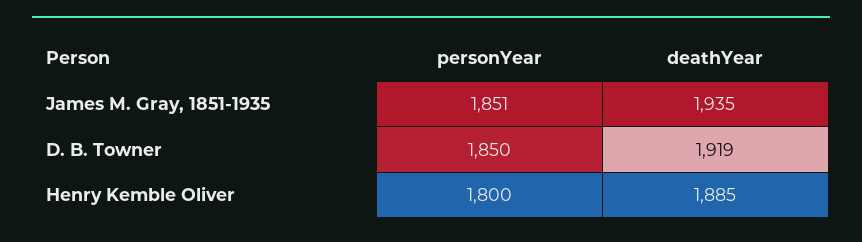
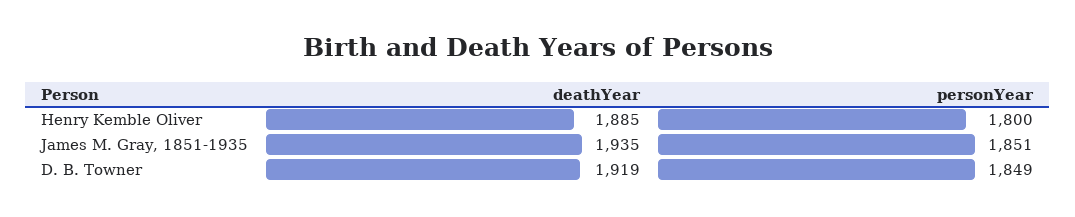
  {
    "personYear": {
      "James M. Gray, 1851-1935": 1851,
-     "D. B. Towner": 1850,
+     "D. B. Towner": 1849,
      "Henry Kemble Oliver": 1800
    },
    "deathYear": {
      "James M. Gray, 1851-1935": 1935,
      "D. B. Towner": 1919,
      "Henry Kemble Oliver": 1885
    }
  }

